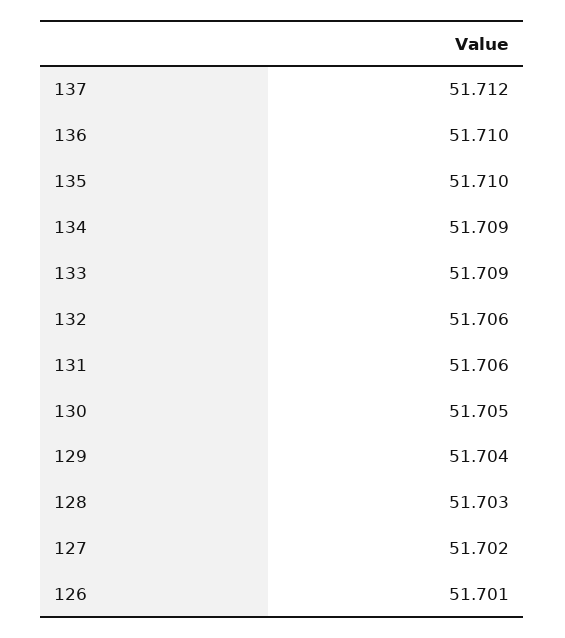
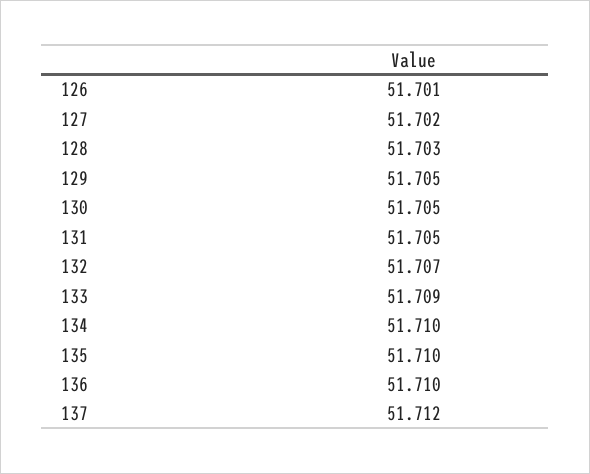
  {
    "137": 51.712,
    "136": 51.71,
    "135": 51.71,
-   "134": 51.709,
+   "134": 51.71,
    "133": 51.709,
-   "132": 51.706,
+   "132": 51.707,
-   "131": 51.706,
+   "131": 51.705,
    "130": 51.705,
-   "129": 51.704,
+   "129": 51.705,
    "128": 51.703,
    "127": 51.702,
    "126": 51.701
  }

